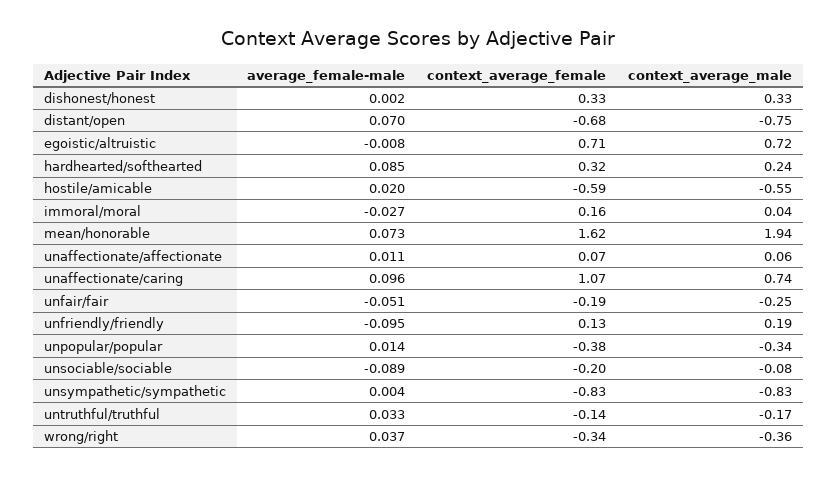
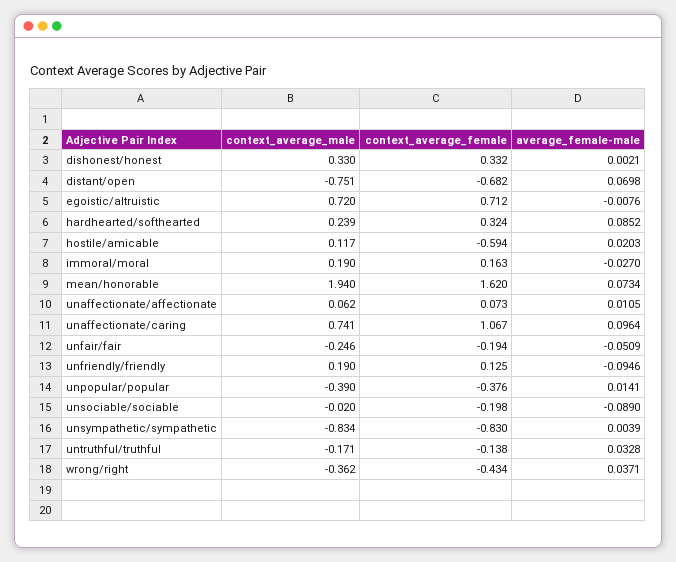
  {
    "average_female-male": {
      "dishonest/honest": 0.0021,
      "distant/open": 0.0698,
      "egoistic/altruistic": -0.0076,
      "hardhearted/softhearted": 0.0852,
      "hostile/amicable": 0.0203,
      "immoral/moral": -0.027,
      "mean/honorable": 0.0734,
      "unaffectionate/affectionate": 0.0105,
      "unaffectionate/caring": 0.0964,
      "unfair/fair": -0.0509,
      "unfriendly/friendly": -0.0946,
      "unpopular/popular": 0.0141,
      "unsociable/sociable": -0.089,
      "unsympathetic/sympathetic": 0.0039,
      "untruthful/truthful": 0.0328,
      "wrong/right": 0.0371
    },
    "context_average_female": {
      "dishonest/honest": 0.332,
      "distant/open": -0.682,
      "egoistic/altruistic": 0.712,
      "hardhearted/softhearted": 0.324,
      "hostile/amicable": -0.594,
      "immoral/moral": 0.163,
      "mean/honorable": 1.62,
      "unaffectionate/affectionate": 0.073,
      "unaffectionate/caring": 1.067,
      "unfair/fair": -0.194,
      "unfriendly/friendly": 0.125,
      "unpopular/popular": -0.376,
      "unsociable/sociable": -0.198,
      "unsympathetic/sympathetic": -0.83,
      "untruthful/truthful": -0.138,
-     "wrong/right": -0.34
+     "wrong/right": -0.434
    },
    "context_average_male": {
      "dishonest/honest": 0.33,
      "distant/open": -0.751,
      "egoistic/altruistic": 0.72,
      "hardhearted/softhearted": 0.239,
-     "hostile/amicable": -0.55,
+     "hostile/amicable": 0.117,
-     "immoral/moral": 0.04,
+     "immoral/moral": 0.19,
      "mean/honorable": 1.94,
      "unaffectionate/affectionate": 0.062,
      "unaffectionate/caring": 0.741,
      "unfair/fair": -0.246,
      "unfriendly/friendly": 0.19,
-     "unpopular/popular": -0.34,
+     "unpopular/popular": -0.39,
-     "unsociable/sociable": -0.08,
+     "unsociable/sociable": -0.02,
      "unsympathetic/sympathetic": -0.834,
      "untruthful/truthful": -0.171,
      "wrong/right": -0.362
    }
  }

